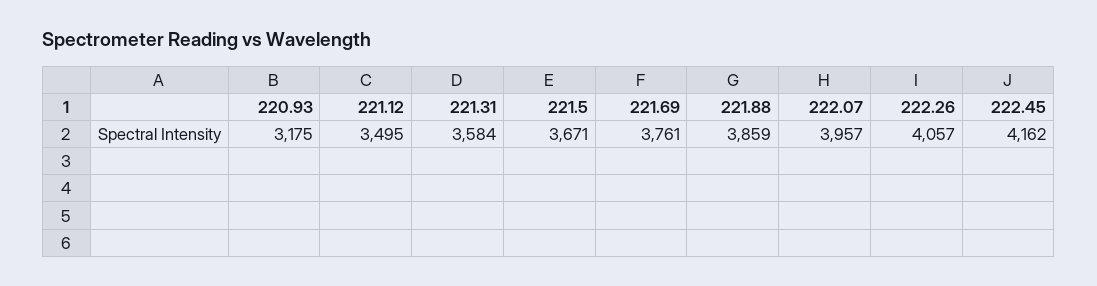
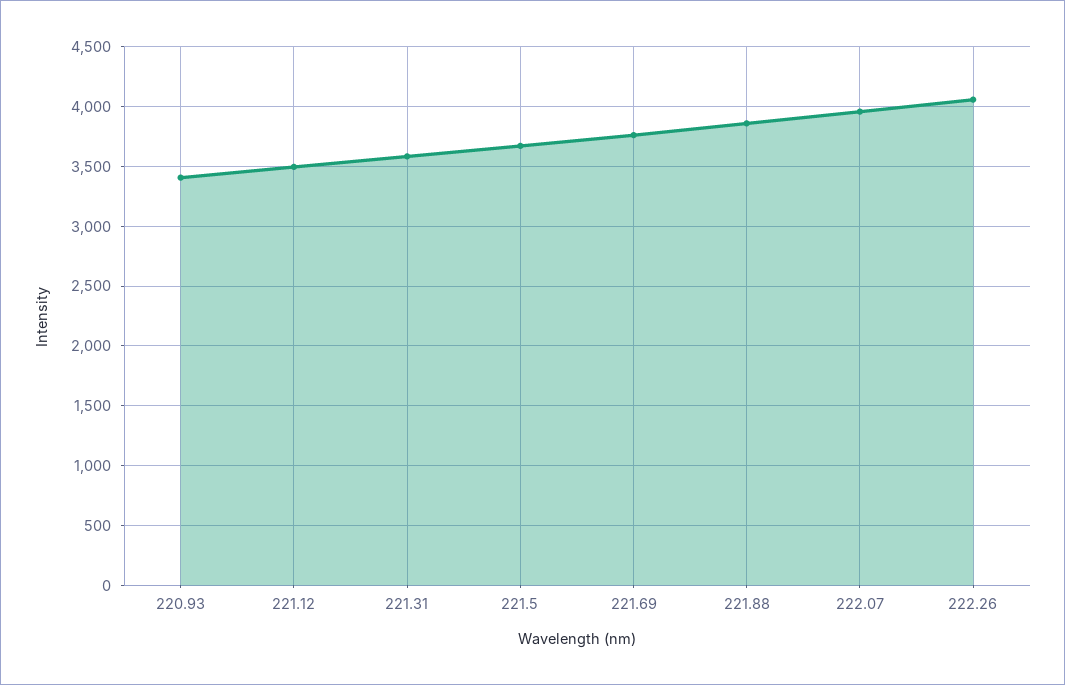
  {
-   "220.93": 3175,
+   "220.93": 3400,
    "221.12": 3495,
    "221.31": 3584,
    "221.5": 3671,
    "221.69": 3761,
    "221.88": 3859,
    "222.07": 3957,
-   "222.26": 4057,
+   "222.26": 4057
-   "222.45": 4162
  }

